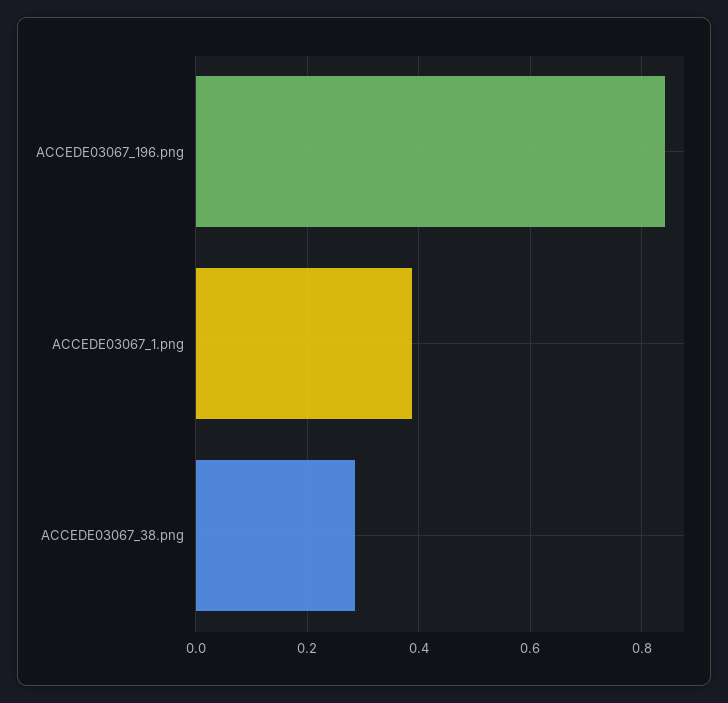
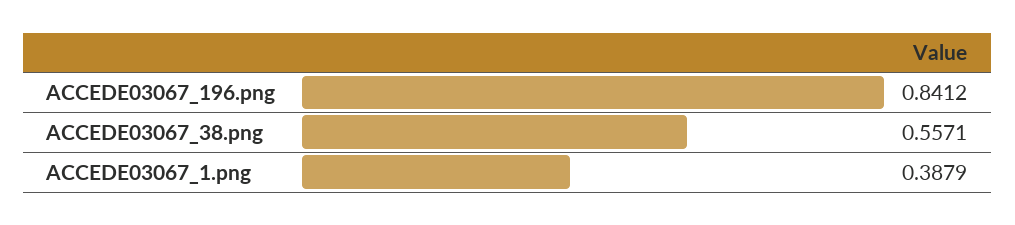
  {
    "ACCEDE03067_196.png": 0.8412,
    "ACCEDE03067_1.png": 0.3879,
-   "ACCEDE03067_38.png": 0.28
+   "ACCEDE03067_38.png": 0.5571
  }

